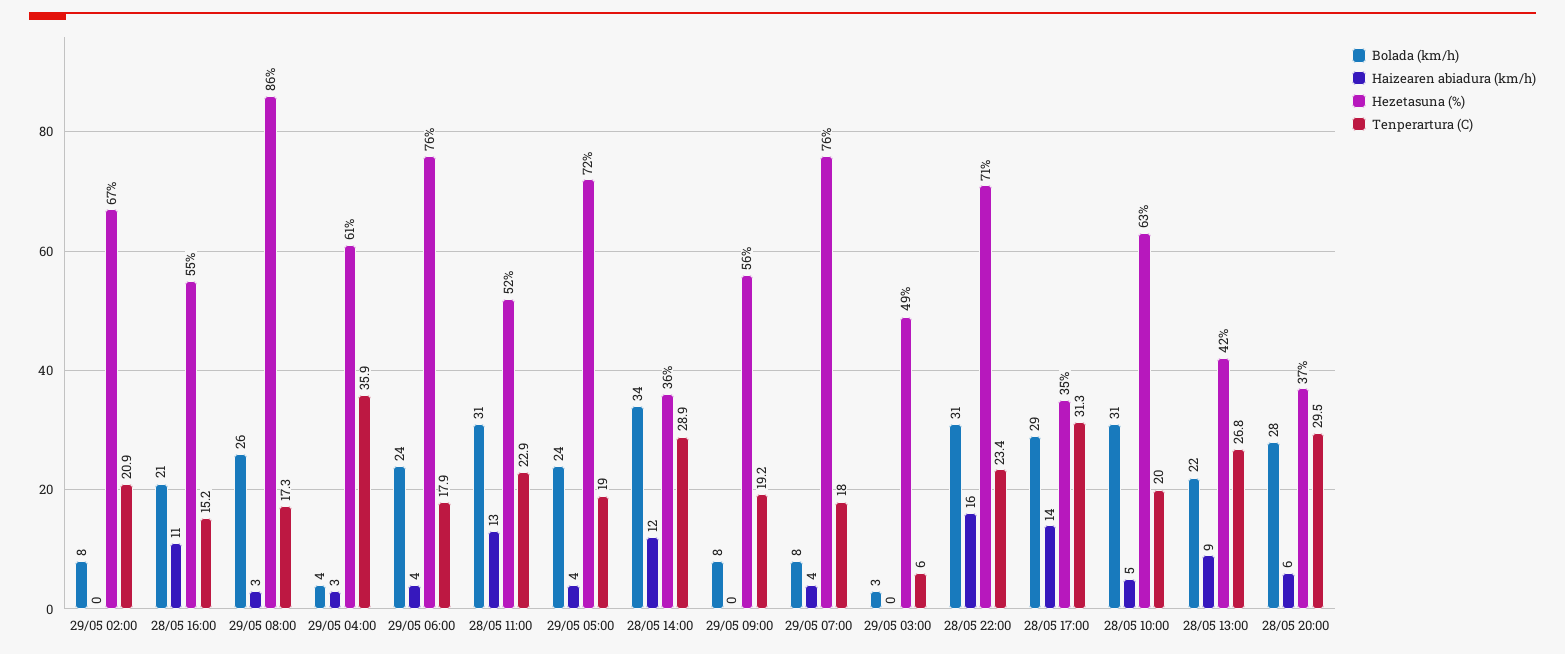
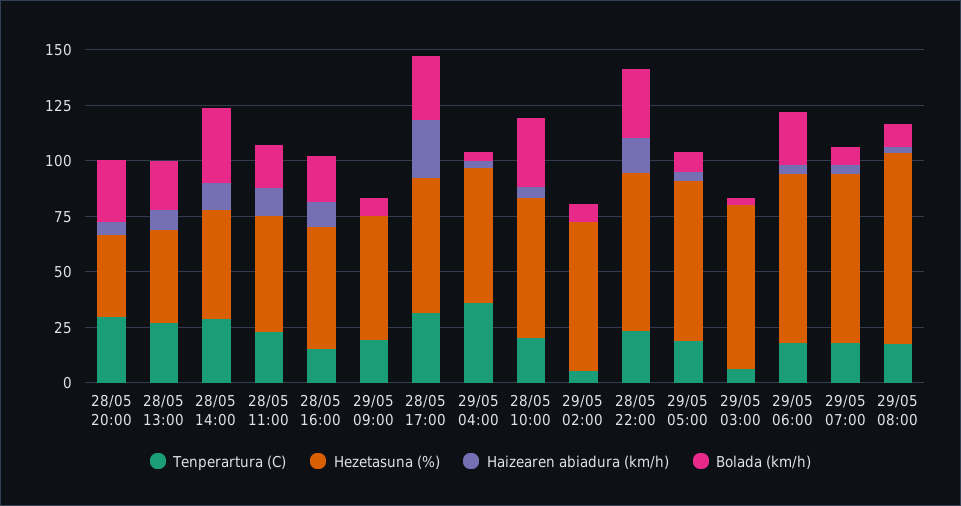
  {
    "Bolada (km/h)": {
      "29/05 02:00": 8,
      "28/05 16:00": 21,
-     "29/05 08:00": 26,
+     "29/05 08:00": 10,
      "29/05 04:00": 4,
      "29/05 06:00": 24,
-     "28/05 11:00": 31,
+     "28/05 11:00": 20,
-     "29/05 05:00": 24,
+     "29/05 05:00": 10,
      "28/05 14:00": 34,
      "29/05 09:00": 8,
      "29/05 07:00": 8,
      "29/05 03:00": 3,
      "28/05 22:00": 31,
      "28/05 17:00": 29,
      "28/05 10:00": 31,
      "28/05 13:00": 22,
      "28/05 20:00": 28
    },
    "Haizearen abiadura (km/h)": {
      "29/05 02:00": 0,
      "28/05 16:00": 11,
      "29/05 08:00": 3,
      "29/05 04:00": 3,
      "29/05 06:00": 4,
      "28/05 11:00": 13,
      "29/05 05:00": 4,
      "28/05 14:00": 12,
      "29/05 09:00": 0,
      "29/05 07:00": 4,
      "29/05 03:00": 0,
      "28/05 22:00": 16,
-     "28/05 17:00": 14,
+     "28/05 17:00": 25,
      "28/05 10:00": 5,
      "28/05 13:00": 9,
      "28/05 20:00": 6
    },
    "Hezetasuna (%)": {
      "29/05 02:00": 67,
      "28/05 16:00": 55,
      "29/05 08:00": 86,
      "29/05 04:00": 61,
      "29/05 06:00": 76,
      "28/05 11:00": 52,
      "29/05 05:00": 72,
-     "28/05 14:00": 36,
+     "28/05 14:00": 50,
      "29/05 09:00": 56,
      "29/05 07:00": 76,
-     "29/05 03:00": 49,
+     "29/05 03:00": 75,
      "28/05 22:00": 71,
-     "28/05 17:00": 35,
+     "28/05 17:00": 60,
      "28/05 10:00": 63,
      "28/05 13:00": 42,
      "28/05 20:00": 37
    },
    "Tenperartura (C)": {
-     "29/05 02:00": 20.9,
+     "29/05 02:00": 5,
      "28/05 16:00": 15.2,
      "29/05 08:00": 17.3,
      "29/05 04:00": 35.9,
      "29/05 06:00": 17.9,
      "28/05 11:00": 22.9,
      "29/05 05:00": 19,
      "28/05 14:00": 28.9,
      "29/05 09:00": 19.2,
      "29/05 07:00": 18,
      "29/05 03:00": 6,
      "28/05 22:00": 23.4,
      "28/05 17:00": 31.3,
      "28/05 10:00": 20,
      "28/05 13:00": 26.8,
      "28/05 20:00": 29.5
    }
  }

